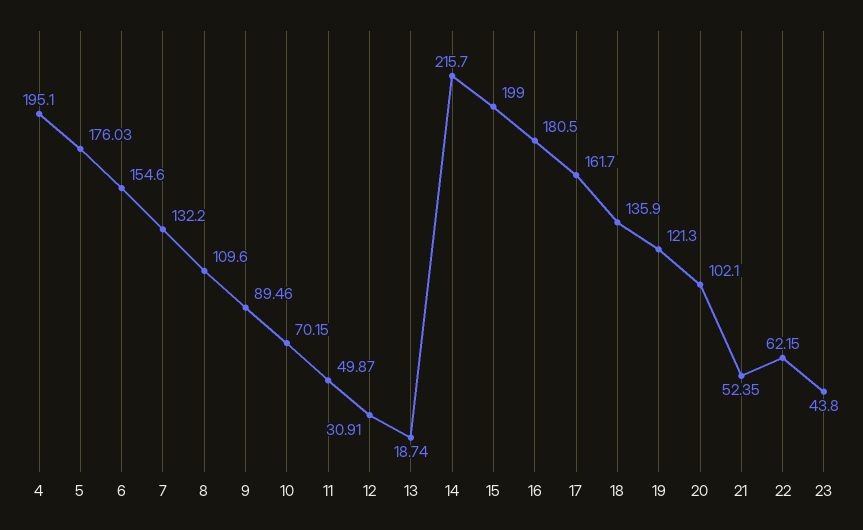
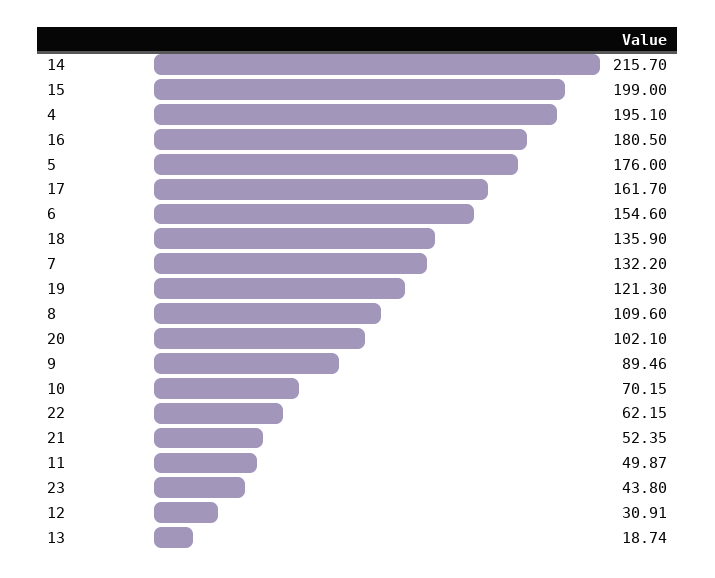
  {
    "4": 195.1,
-   "5": 176.03,
+   "5": 176,
    "6": 154.6,
    "7": 132.2,
    "8": 109.6,
    "9": 89.46,
    "10": 70.15,
    "11": 49.87,
    "12": 30.91,
    "13": 18.74,
    "14": 215.7,
    "15": 199,
    "16": 180.5,
    "17": 161.7,
    "18": 135.9,
    "19": 121.3,
    "20": 102.1,
    "21": 52.35,
    "22": 62.15,
    "23": 43.8
  }

